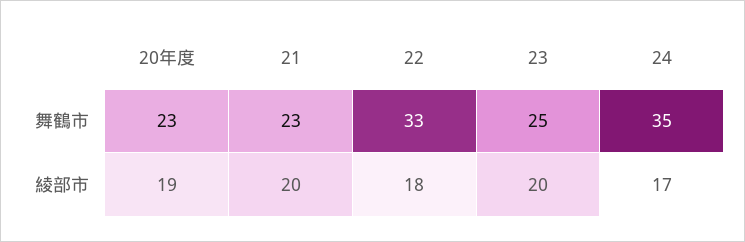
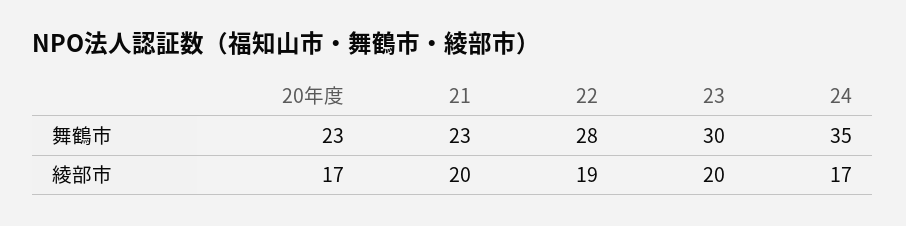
  {
    "20年度": {
      "舞鶴市": 23,
-     "綾部市": 19
+     "綾部市": 17
    },
    "21": {
      "舞鶴市": 23,
      "綾部市": 20
    },
    "22": {
-     "舞鶴市": 33,
+     "舞鶴市": 28,
-     "綾部市": 18
+     "綾部市": 19
    },
    "23": {
-     "舞鶴市": 25,
+     "舞鶴市": 30,
      "綾部市": 20
    },
    "24": {
      "舞鶴市": 35,
      "綾部市": 17
    }
  }

